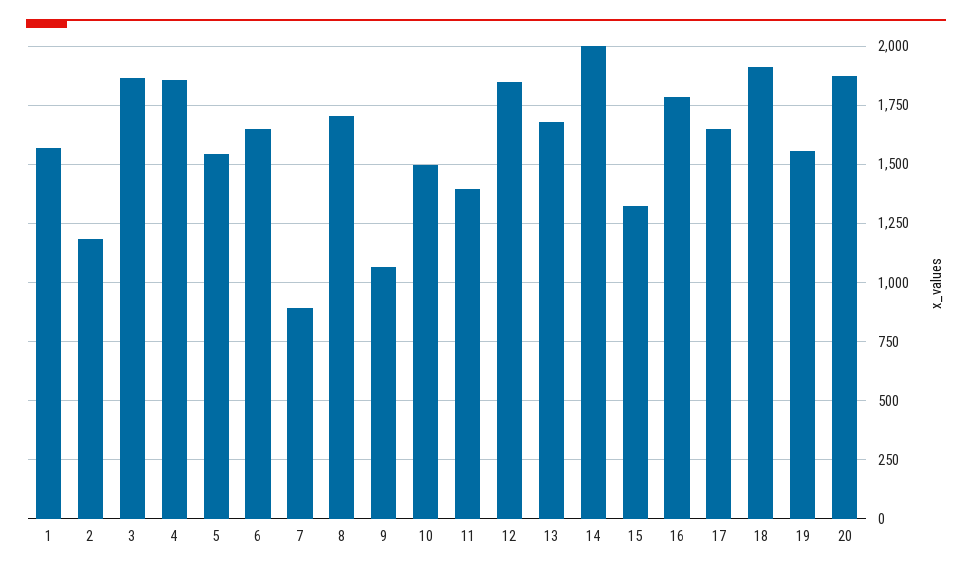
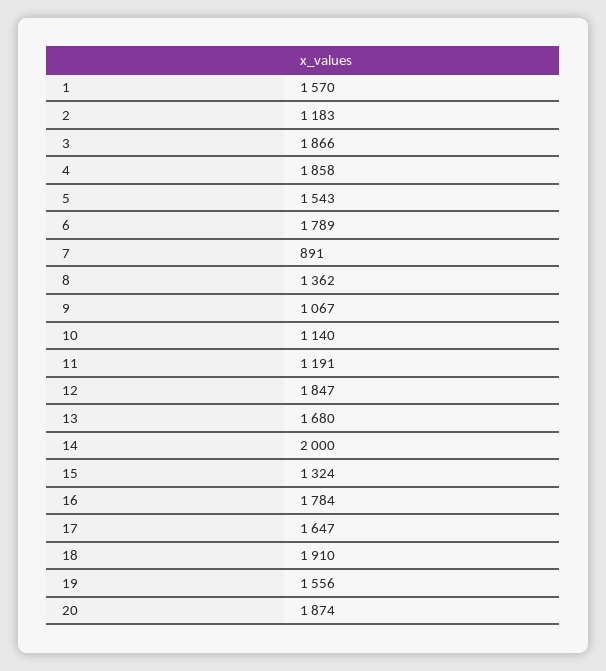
  {
    "1": 1570,
    "2": 1183,
    "3": 1866,
    "4": 1858,
    "5": 1543,
-   "6": 1650,
+   "6": 1789,
    "7": 891,
-   "8": 1700,
+   "8": 1362,
    "9": 1067,
-   "10": 1500,
+   "10": 1140,
-   "11": 1400,
+   "11": 1191,
    "12": 1847,
    "13": 1680,
    "14": 2000,
    "15": 1324,
    "16": 1784,
    "17": 1647,
    "18": 1910,
    "19": 1556,
    "20": 1874
  }

